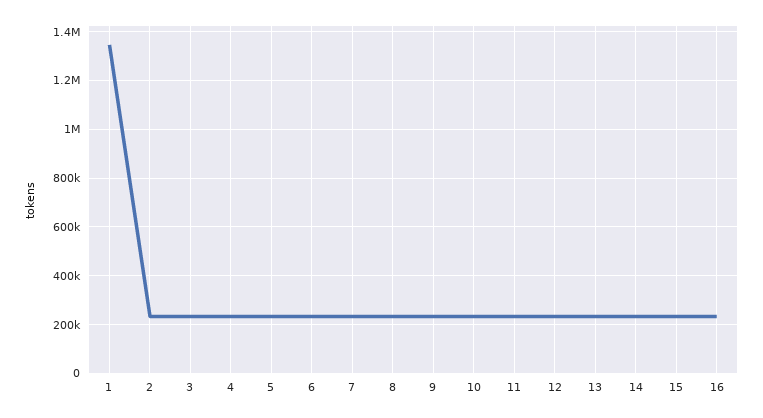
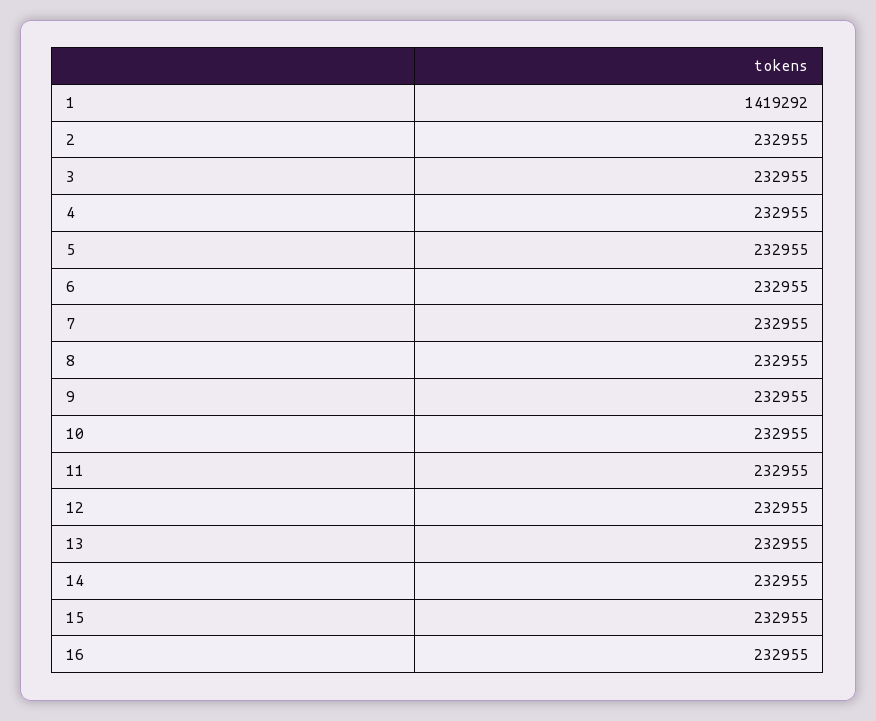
  {
-   "1": 1350000,
+   "1": 1419292,
    "2": 232955,
    "3": 232955,
    "4": 232955,
    "5": 232955,
    "6": 232955,
    "7": 232955,
    "8": 232955,
    "9": 232955,
    "10": 232955,
    "11": 232955,
    "12": 232955,
    "13": 232955,
    "14": 232955,
    "15": 232955,
    "16": 232955
  }

